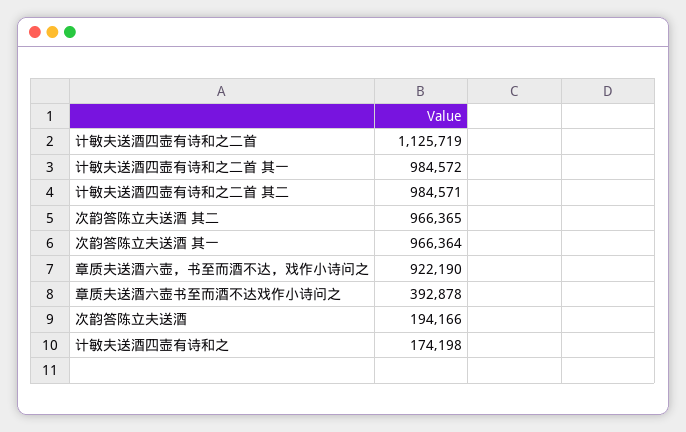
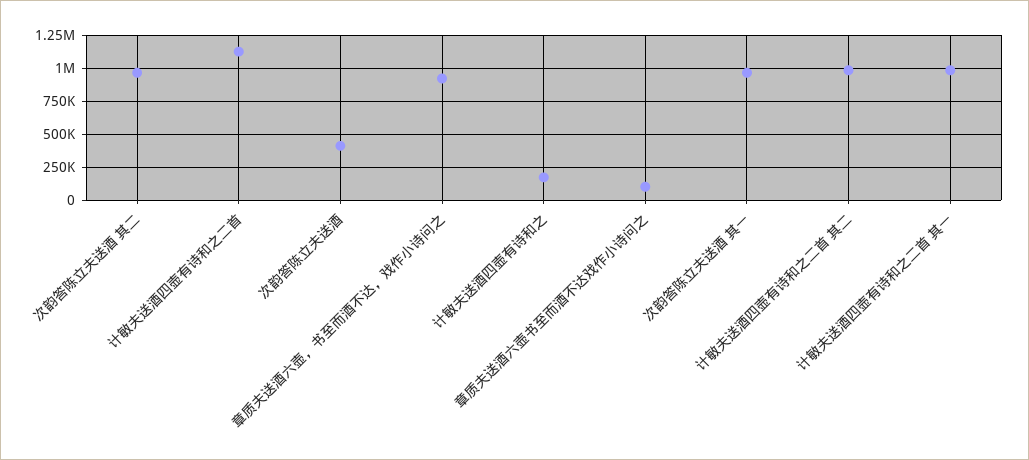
  {
    "计敏夫送酒四壶有诗和之二首": 1125719,
    "计敏夫送酒四壶有诗和之二首 其一": 984572,
    "计敏夫送酒四壶有诗和之二首 其二": 984571,
    "次韵答陈立夫送酒 其二": 966365,
    "次韵答陈立夫送酒 其一": 966364,
    "章质夫送酒六壶，书至而酒不达，戏作小诗问之": 922190,
-   "章质夫送酒六壶书至而酒不达戏作小诗问之": 392878,
+   "章质夫送酒六壶书至而酒不达戏作小诗问之": 100000,
-   "次韵答陈立夫送酒": 194166,
+   "次韵答陈立夫送酒": 400000,
    "计敏夫送酒四壶有诗和之": 174198
  }

